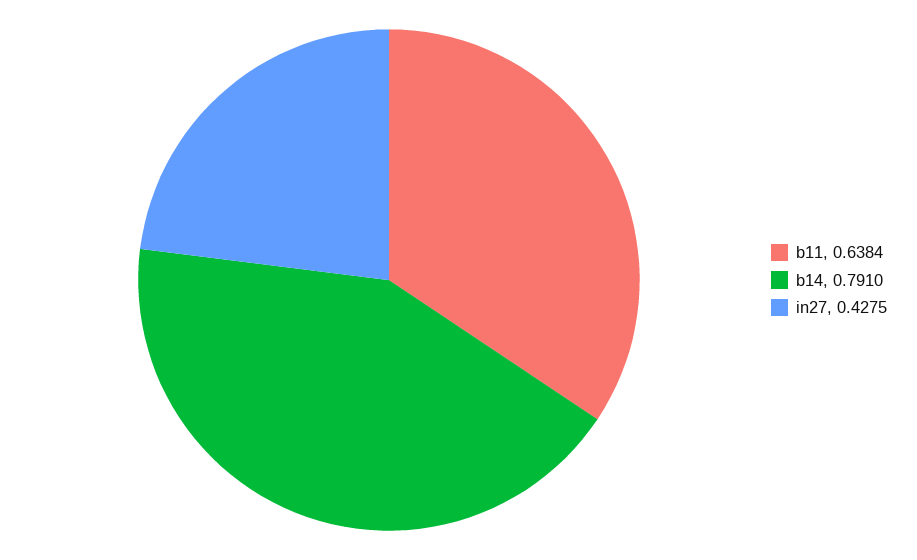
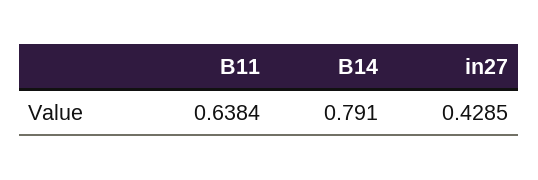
  {
    "b11": 0.6384,
    "b14": 0.791,
-   "in27": 0.4275
+   "in27": 0.4285
  }

